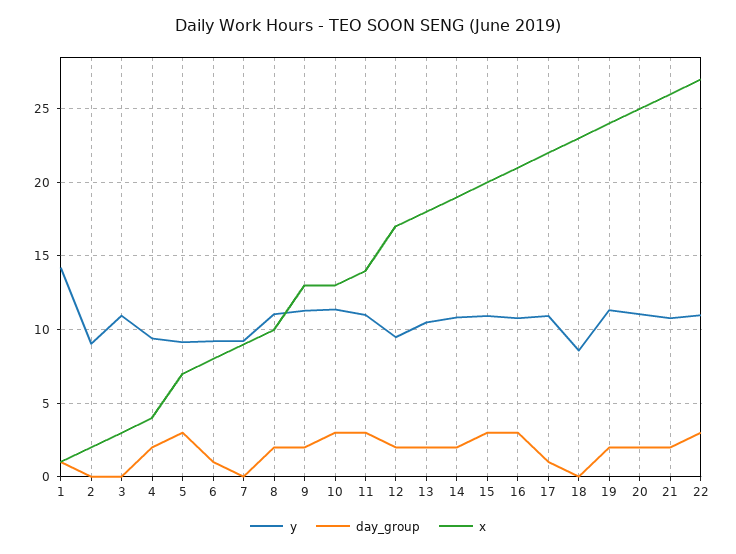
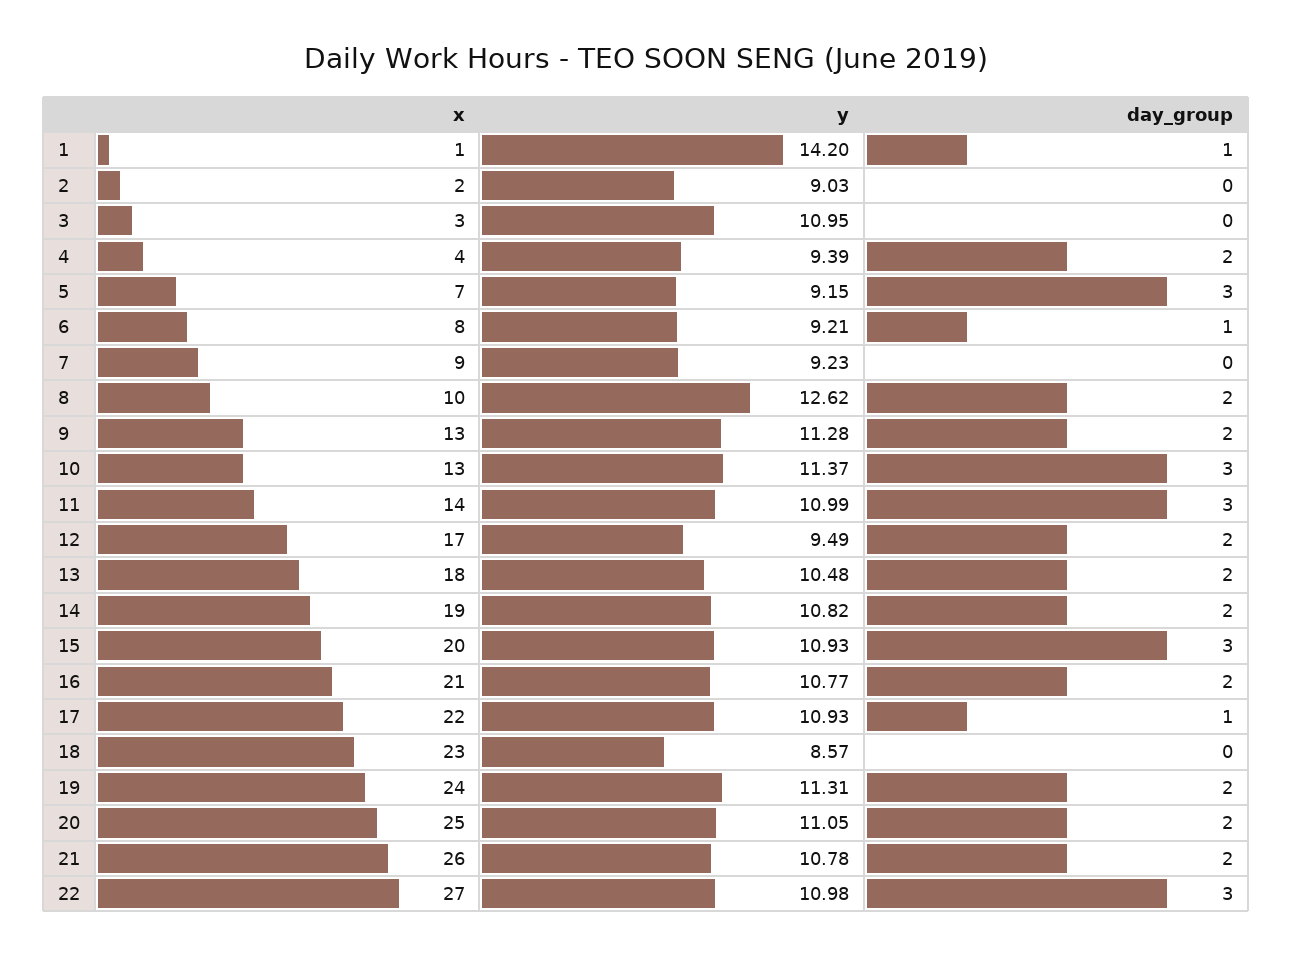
  {
    "y": {
      "1": 14.2,
      "2": 9.03,
      "3": 10.95,
      "4": 9.39,
      "5": 9.15,
      "6": 9.21,
      "7": 9.23,
-     "8": 11,
+     "8": 12.62,
      "9": 11.28,
      "10": 11.37,
      "11": 10.99,
      "12": 9.49,
      "13": 10.48,
      "14": 10.82,
      "15": 10.93,
      "16": 10.77,
      "17": 10.93,
      "18": 8.57,
      "19": 11.31,
      "20": 11.05,
      "21": 10.78,
      "22": 10.98
    },
    "day_group": {
      "1": 1,
      "2": 0,
      "3": 0,
      "4": 2,
      "5": 3,
      "6": 1,
      "7": 0,
      "8": 2,
      "9": 2,
      "10": 3,
      "11": 3,
      "12": 2,
      "13": 2,
      "14": 2,
      "15": 3,
-     "16": 3,
+     "16": 2,
      "17": 1,
      "18": 0,
      "19": 2,
      "20": 2,
      "21": 2,
      "22": 3
    },
    "x": {
      "1": 1,
      "2": 2,
      "3": 3,
      "4": 4,
      "5": 7,
      "6": 8,
      "7": 9,
      "8": 10,
      "9": 13,
      "10": 13,
      "11": 14,
      "12": 17,
      "13": 18,
      "14": 19,
      "15": 20,
      "16": 21,
      "17": 22,
      "18": 23,
      "19": 24,
      "20": 25,
      "21": 26,
      "22": 27
    }
  }

